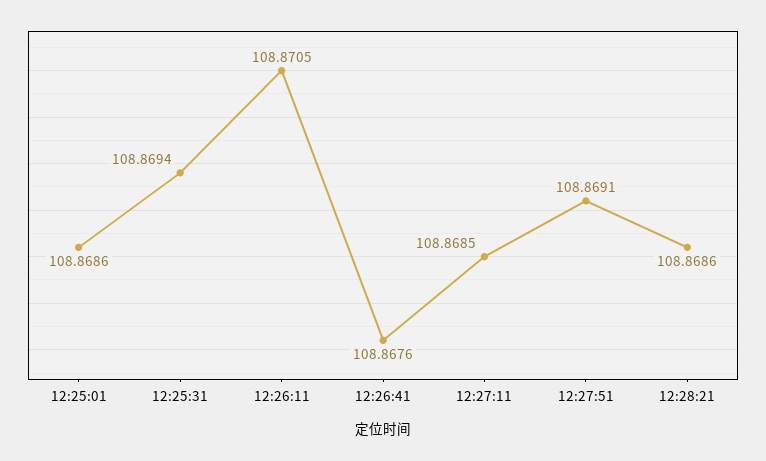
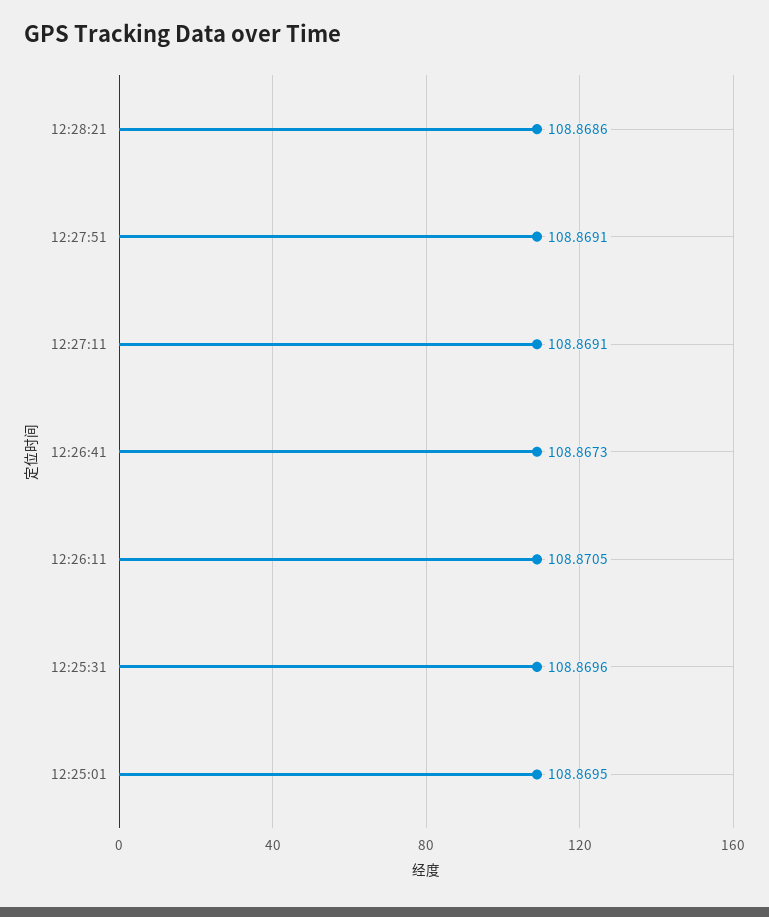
  {
-   "12:25:01": 108.8686,
+   "12:25:01": 108.8695,
-   "12:25:31": 108.8694,
+   "12:25:31": 108.8696,
    "12:26:11": 108.8705,
-   "12:26:41": 108.8676,
+   "12:26:41": 108.8673,
-   "12:27:11": 108.8685,
+   "12:27:11": 108.8691,
    "12:27:51": 108.8691,
    "12:28:21": 108.8686
  }

